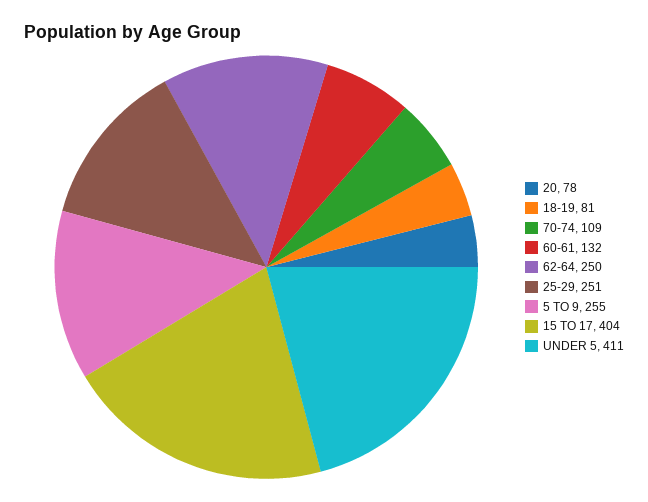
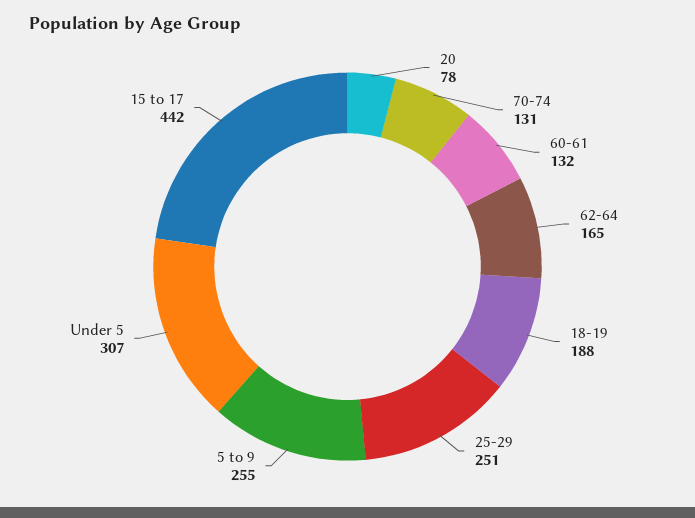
  {
    "20": 78,
-   "18-19": 81,
+   "18-19": 188,
-   "70-74": 109,
+   "70-74": 131,
    "60-61": 132,
-   "62-64": 250,
+   "62-64": 165,
    "25-29": 251,
    "5 TO 9": 255,
-   "15 TO 17": 404,
+   "15 TO 17": 442,
-   "UNDER 5": 411
+   "UNDER 5": 307
  }

